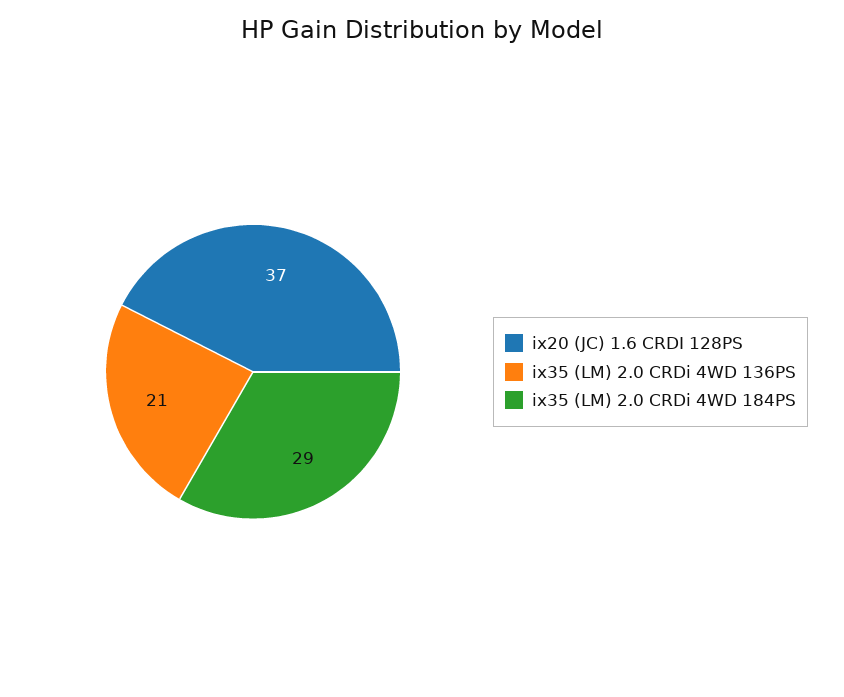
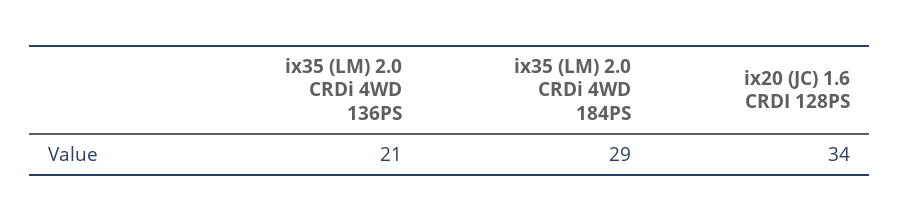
  {
-   "ix20 (JC) 1.6 CRDI 128PS": 37,
+   "ix20 (JC) 1.6 CRDI 128PS": 34,
    "ix35 (LM) 2.0 CRDi 4WD 136PS": 21,
    "ix35 (LM) 2.0 CRDi 4WD 184PS": 29
  }

